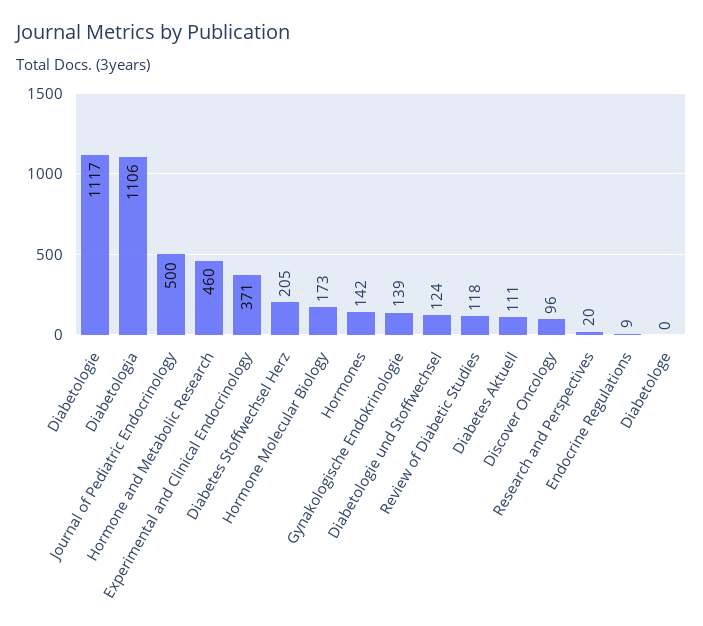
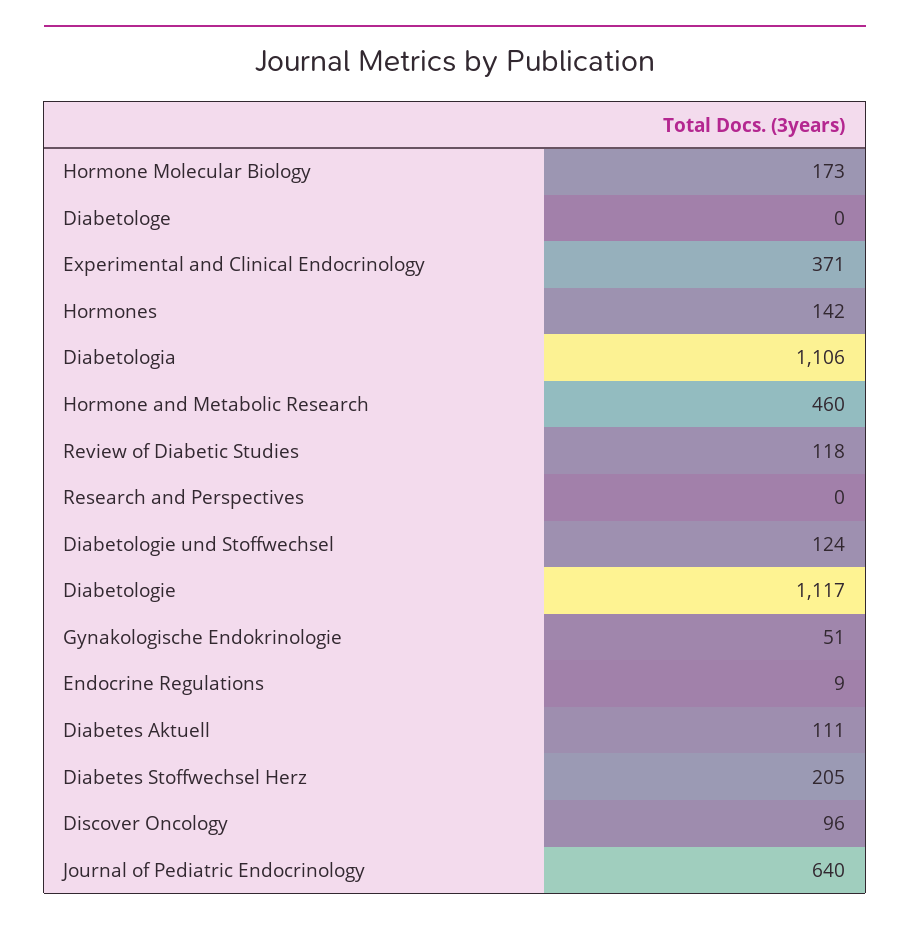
  {
    "Diabetologie": 1117,
    "Diabetologia": 1106,
-   "Journal of Pediatric Endocrinology": 500,
+   "Journal of Pediatric Endocrinology": 640,
    "Hormone and Metabolic Research": 460,
    "Experimental and Clinical Endocrinology": 371,
    "Diabetes Stoffwechsel Herz": 205,
    "Hormone Molecular Biology": 173,
    "Hormones": 142,
-   "Gynakologische Endokrinologie": 139,
+   "Gynakologische Endokrinologie": 51,
    "Diabetologie und Stoffwechsel": 124,
    "Review of Diabetic Studies": 118,
    "Diabetes Aktuell": 111,
    "Discover Oncology": 96,
-   "Research and Perspectives": 20,
+   "Research and Perspectives": 0,
    "Endocrine Regulations": 9,
    "Diabetologe": 0
  }

